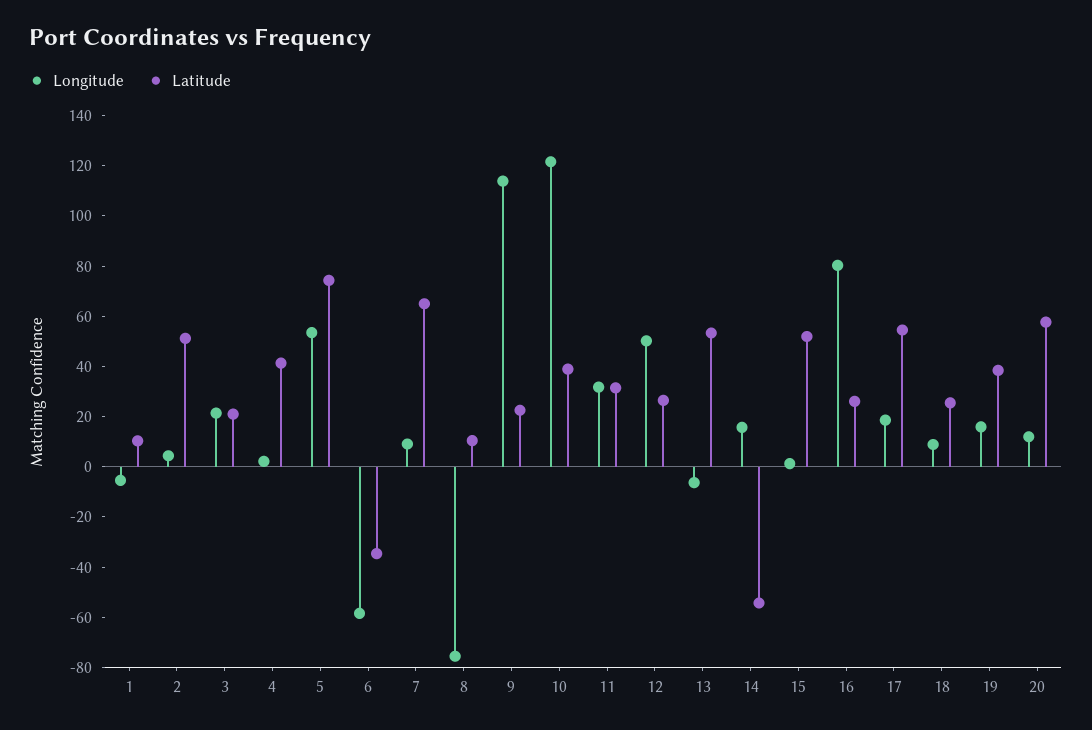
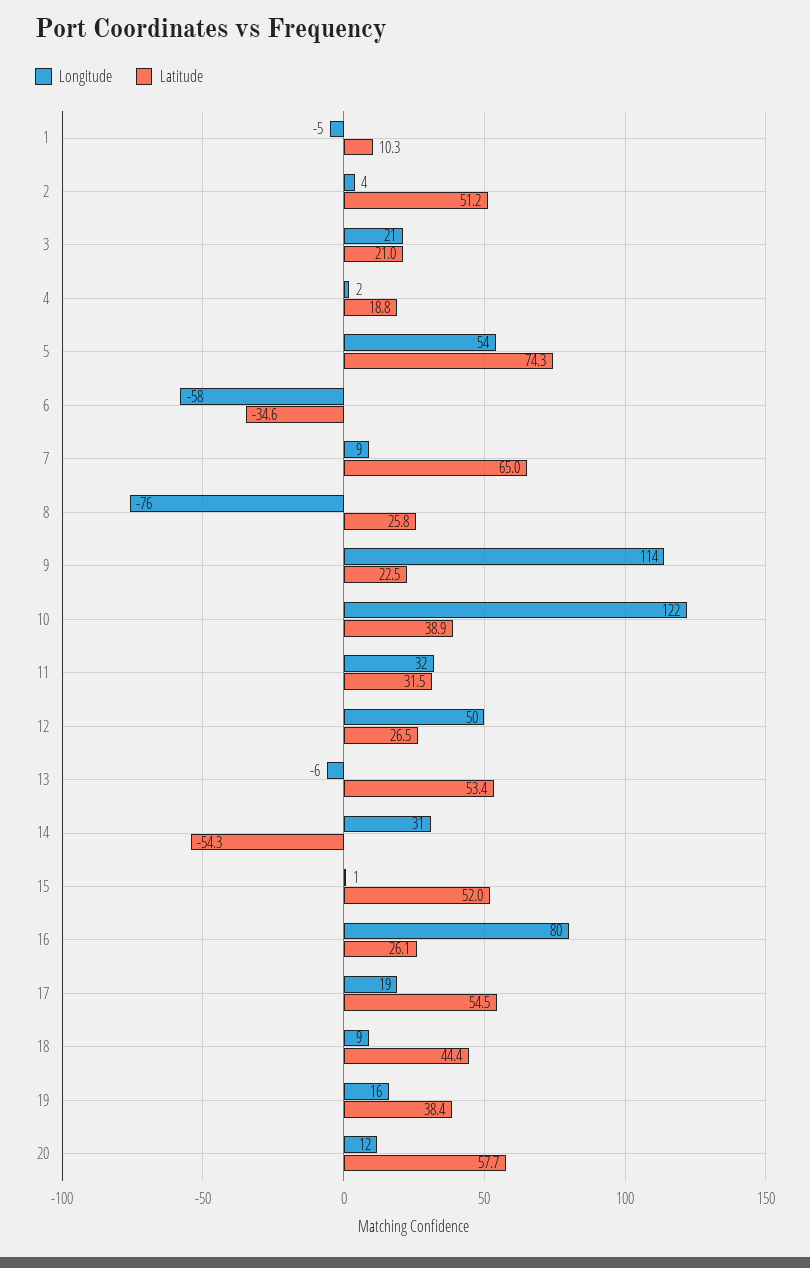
  {
    "Longitude": {
      "1": -5,
      "2": 4,
      "3": 21,
      "4": 2,
      "5": 54,
      "6": -58,
      "7": 9,
      "8": -76,
      "9": 114,
      "10": 122,
      "11": 32,
      "12": 50,
      "13": -6,
-     "14": 15,
+     "14": 31,
      "15": 1,
      "16": 80,
      "17": 19,
      "18": 9,
      "19": 16,
      "20": 12
    },
    "Latitude": {
      "1": 10.3,
      "2": 51.2,
      "3": 21,
-     "4": 40,
+     "4": 18.8,
      "5": 74.3,
      "6": -34.6,
      "7": 65,
-     "8": 10,
+     "8": 25.8,
      "9": 22.5,
      "10": 38.9,
      "11": 31.5,
      "12": 26.5,
      "13": 53.4,
      "14": -54.3,
      "15": 52,
      "16": 26.1,
      "17": 54.5,
-     "18": 25,
+     "18": 44.4,
      "19": 38.4,
      "20": 57.7
    }
  }

